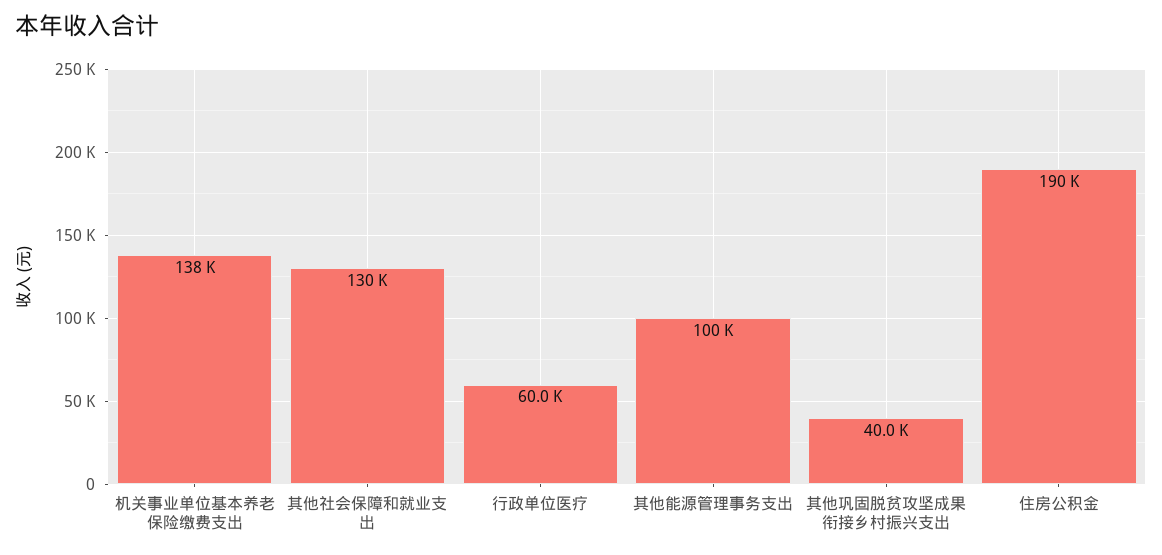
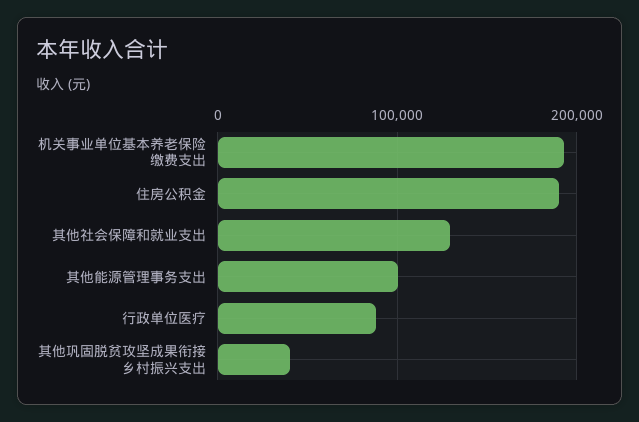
  {
-   "机关事业单位基本养老保险缴费支出": 138000,
+   "机关事业单位基本养老保险缴费支出": 190000,
    "其他社会保障和就业支出": 130000,
-   "行政单位医疗": 60000,
+   "行政单位医疗": 90000,
    "其他能源管理事务支出": 100000,
    "其他巩固脱贫攻坚成果衔接乡村振兴支出": 40000,
    "住房公积金": 190000
  }

